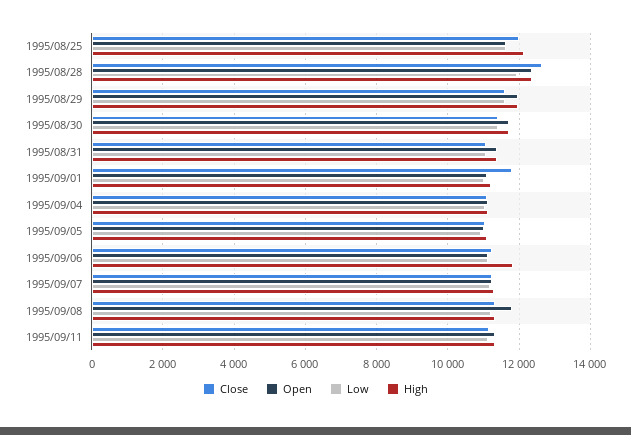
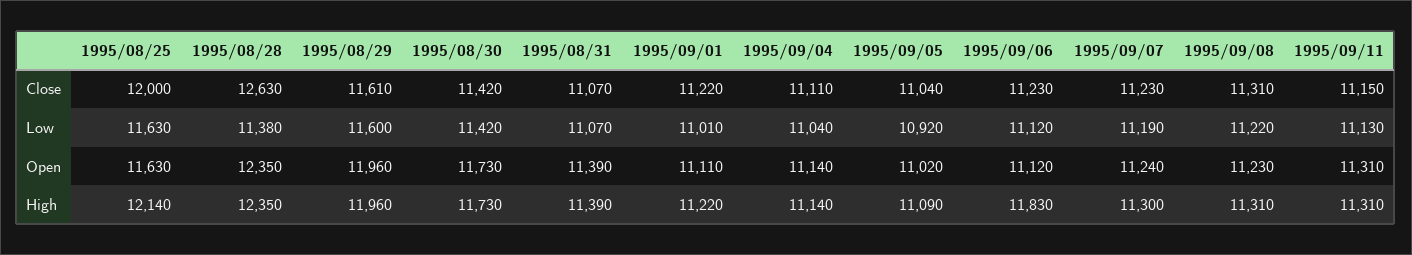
  {
    "Close": {
      "1995/08/25": 12000,
      "1995/08/28": 12630,
      "1995/08/29": 11610,
      "1995/08/30": 11420,
      "1995/08/31": 11070,
-     "1995/09/01": 11800,
+     "1995/09/01": 11220,
      "1995/09/04": 11110,
      "1995/09/05": 11040,
      "1995/09/06": 11230,
      "1995/09/07": 11230,
      "1995/09/08": 11310,
      "1995/09/11": 11150
    },
    "Open": {
      "1995/08/25": 11630,
      "1995/08/28": 12350,
      "1995/08/29": 11960,
      "1995/08/30": 11730,
      "1995/08/31": 11390,
      "1995/09/01": 11110,
      "1995/09/04": 11140,
      "1995/09/05": 11020,
      "1995/09/06": 11120,
      "1995/09/07": 11240,
-     "1995/09/08": 11800,
+     "1995/09/08": 11230,
      "1995/09/11": 11310
    },
    "Low": {
      "1995/08/25": 11630,
-     "1995/08/28": 12000,
+     "1995/08/28": 11380,
      "1995/08/29": 11600,
      "1995/08/30": 11420,
      "1995/08/31": 11070,
      "1995/09/01": 11010,
      "1995/09/04": 11040,
      "1995/09/05": 10920,
      "1995/09/06": 11120,
      "1995/09/07": 11190,
      "1995/09/08": 11220,
      "1995/09/11": 11130
    },
    "High": {
      "1995/08/25": 12140,
      "1995/08/28": 12350,
      "1995/08/29": 11960,
      "1995/08/30": 11730,
      "1995/08/31": 11390,
      "1995/09/01": 11220,
      "1995/09/04": 11140,
      "1995/09/05": 11090,
      "1995/09/06": 11830,
      "1995/09/07": 11300,
      "1995/09/08": 11310,
      "1995/09/11": 11310
    }
  }

